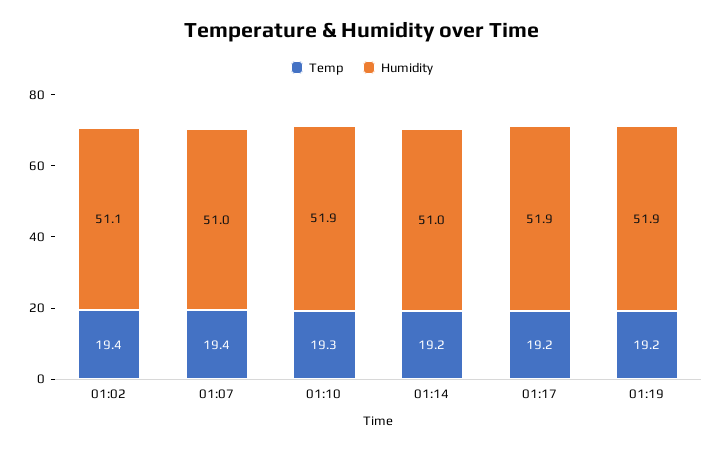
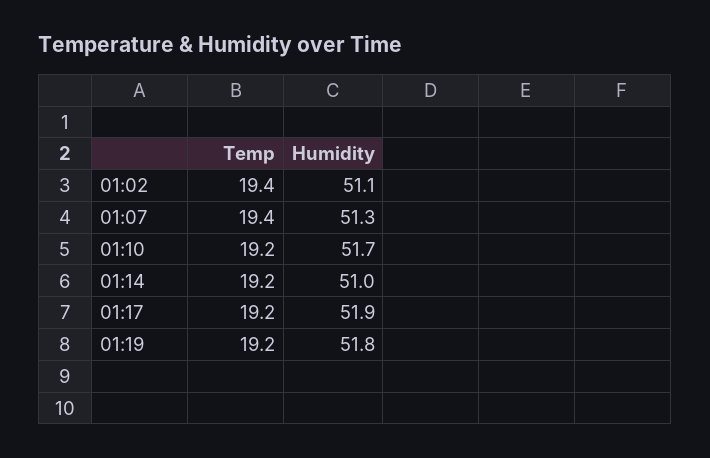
  {
    "Temp": {
      "01:02": 19.4,
      "01:07": 19.4,
-     "01:10": 19.3,
+     "01:10": 19.2,
      "01:14": 19.2,
      "01:17": 19.2,
      "01:19": 19.2
    },
    "Humidity": {
      "01:02": 51.1,
-     "01:07": 51,
+     "01:07": 51.3,
-     "01:10": 51.9,
+     "01:10": 51.7,
      "01:14": 51,
      "01:17": 51.9,
-     "01:19": 51.9
+     "01:19": 51.8
    }
  }

